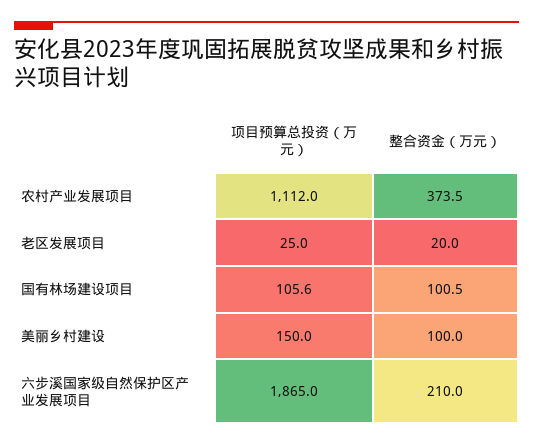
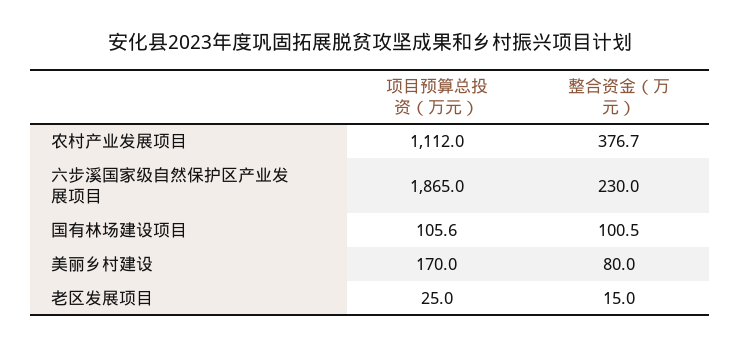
  {
    "项目预算总投资（万元）": {
      "农村产业发展项目": 1112,
      "老区发展项目": 25,
      "国有林场建设项目": 105.6,
-     "美丽乡村建设": 150,
+     "美丽乡村建设": 170,
      "六步溪国家级自然保护区产业发展项目": 1865
    },
    "整合资金（万元）": {
-     "农村产业发展项目": 373.5,
+     "农村产业发展项目": 376.7,
-     "老区发展项目": 20,
+     "老区发展项目": 15,
      "国有林场建设项目": 100.5,
-     "美丽乡村建设": 100,
+     "美丽乡村建设": 80,
-     "六步溪国家级自然保护区产业发展项目": 210
+     "六步溪国家级自然保护区产业发展项目": 230
    }
  }

